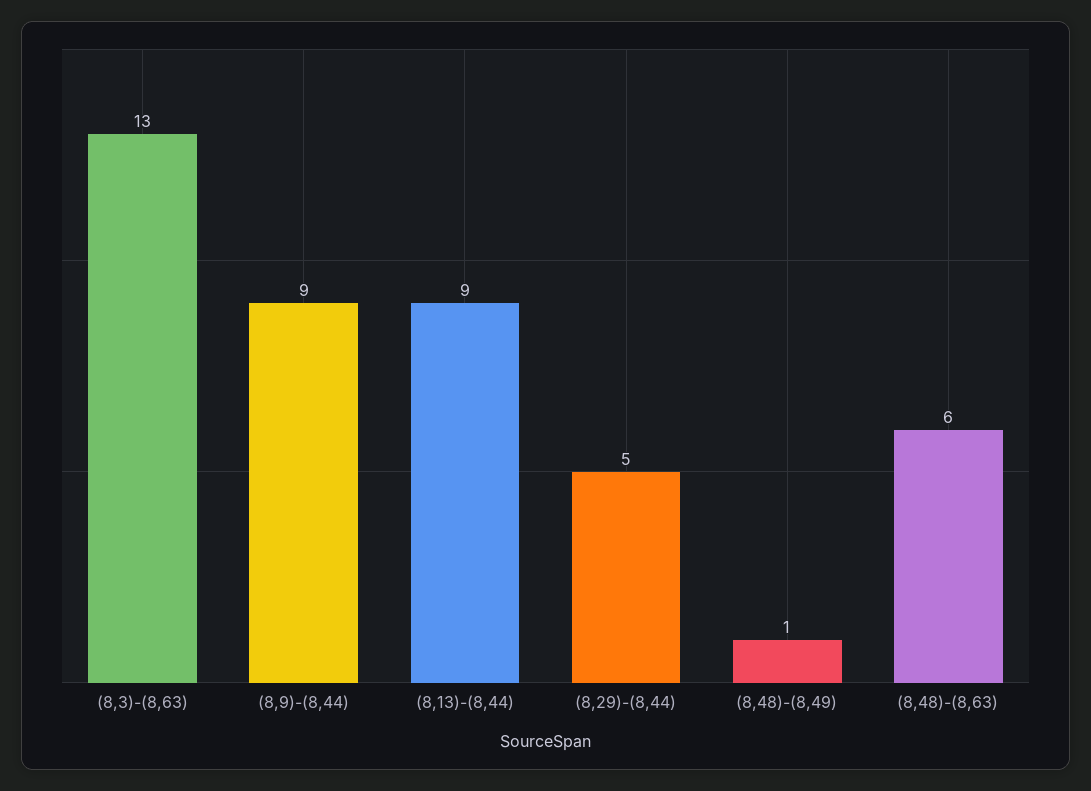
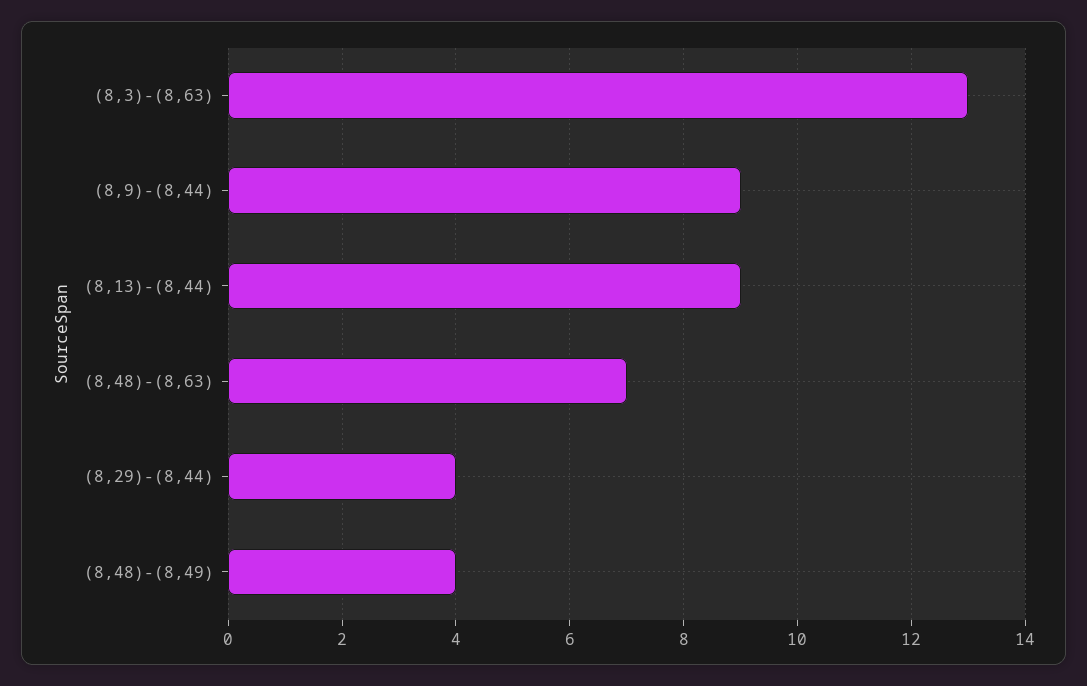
  {
    "(8,3)-(8,63)": 13,
    "(8,9)-(8,44)": 9,
    "(8,13)-(8,44)": 9,
-   "(8,29)-(8,44)": 5,
+   "(8,29)-(8,44)": 4,
-   "(8,48)-(8,49)": 1,
+   "(8,48)-(8,49)": 4,
-   "(8,48)-(8,63)": 6
+   "(8,48)-(8,63)": 7
  }

